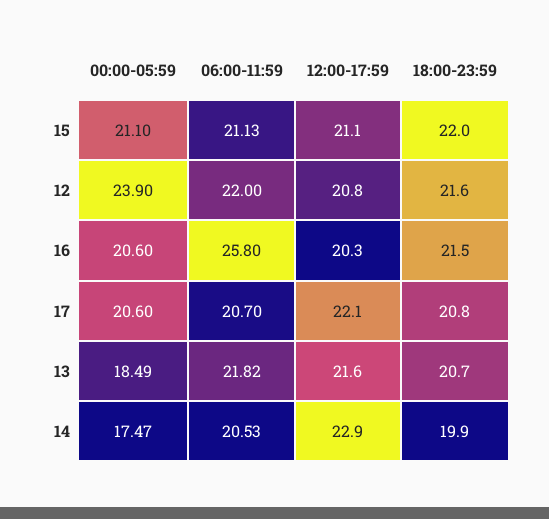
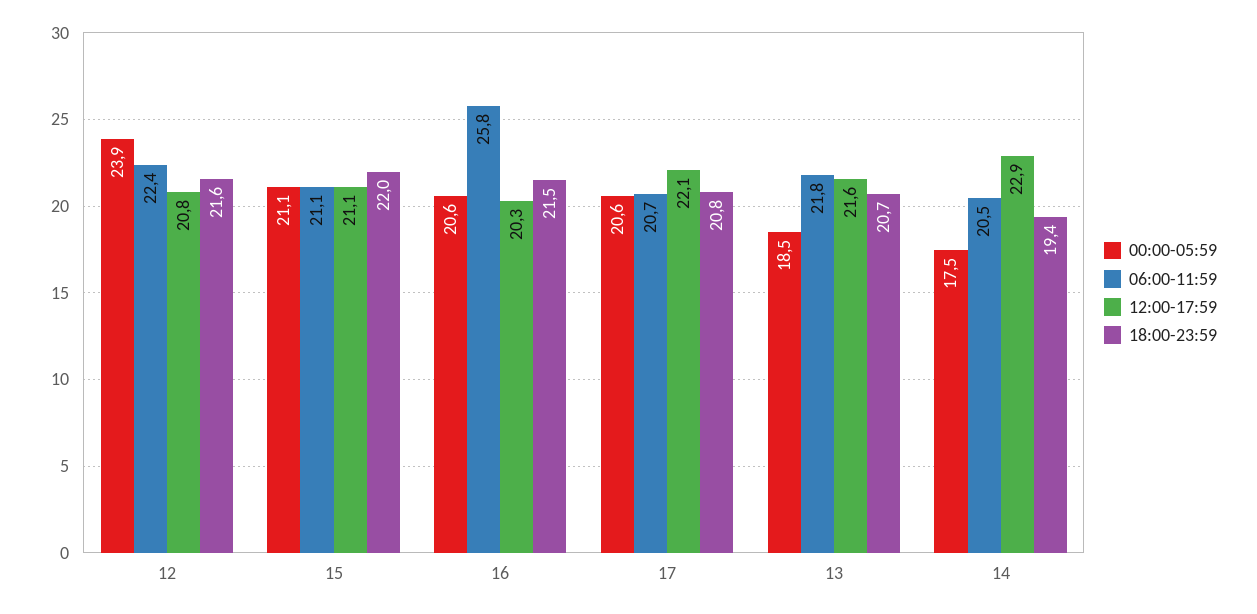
  {
    "00:00-05:59": {
      "15": 21.1,
      "12": 23.9,
      "16": 20.6,
      "17": 20.6,
      "13": 18.49,
      "14": 17.47
    },
    "06:00-11:59": {
      "15": 21.13,
-     "12": 22,
+     "12": 22.4,
      "16": 25.8,
      "17": 20.7,
      "13": 21.82,
      "14": 20.53
    },
    "12:00-17:59": {
      "15": 21.1,
      "12": 20.8,
      "16": 20.3,
      "17": 22.1,
      "13": 21.6,
      "14": 22.9
    },
    "18:00-23:59": {
      "15": 22,
      "12": 21.6,
      "16": 21.5,
      "17": 20.8,
      "13": 20.7,
-     "14": 19.9
+     "14": 19.4
    }
  }

